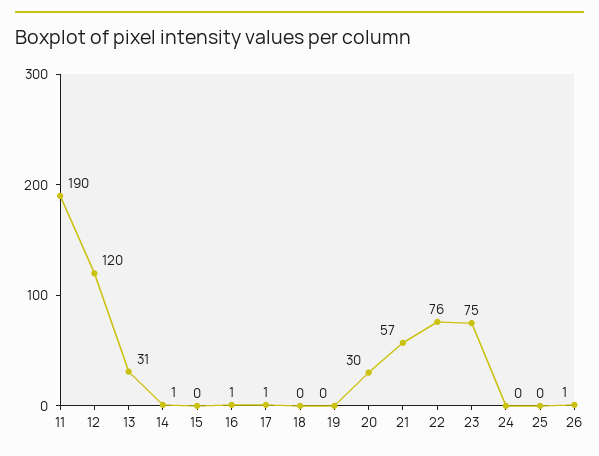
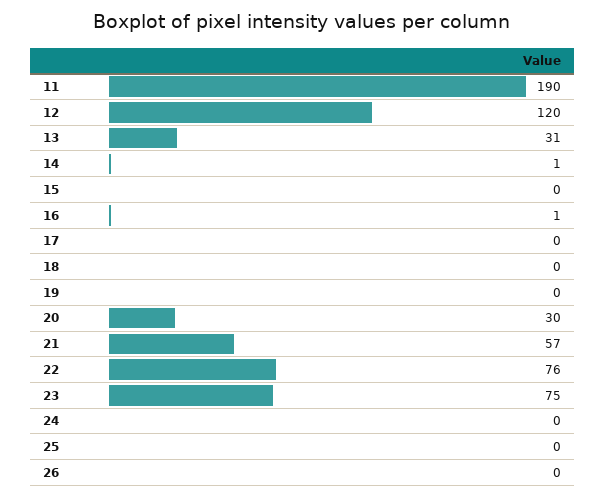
  {
    "11": 190,
    "12": 120,
    "13": 31,
    "14": 1,
    "15": 0,
    "16": 1,
-   "17": 1,
+   "17": 0,
    "18": 0,
    "19": 0,
    "20": 30,
    "21": 57,
    "22": 76,
    "23": 75,
    "24": 0,
    "25": 0,
-   "26": 1
+   "26": 0
  }

